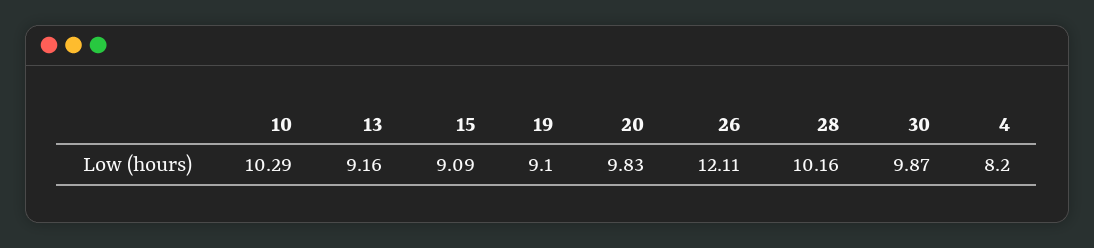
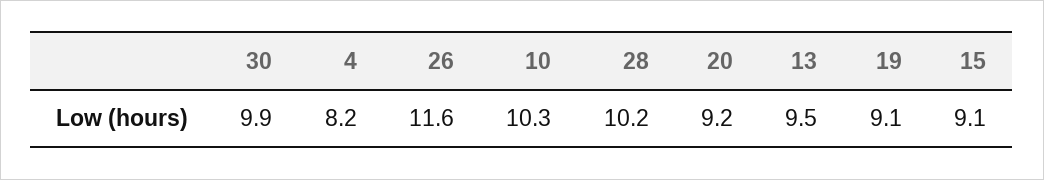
  {
    "10": 10.29,
-   "13": 9.16,
+   "13": 9.5,
    "15": 9.09,
    "19": 9.1,
-   "20": 9.83,
+   "20": 9.2,
-   "26": 12.11,
+   "26": 11.6,
    "28": 10.16,
    "30": 9.87,
    "4": 8.2
  }

